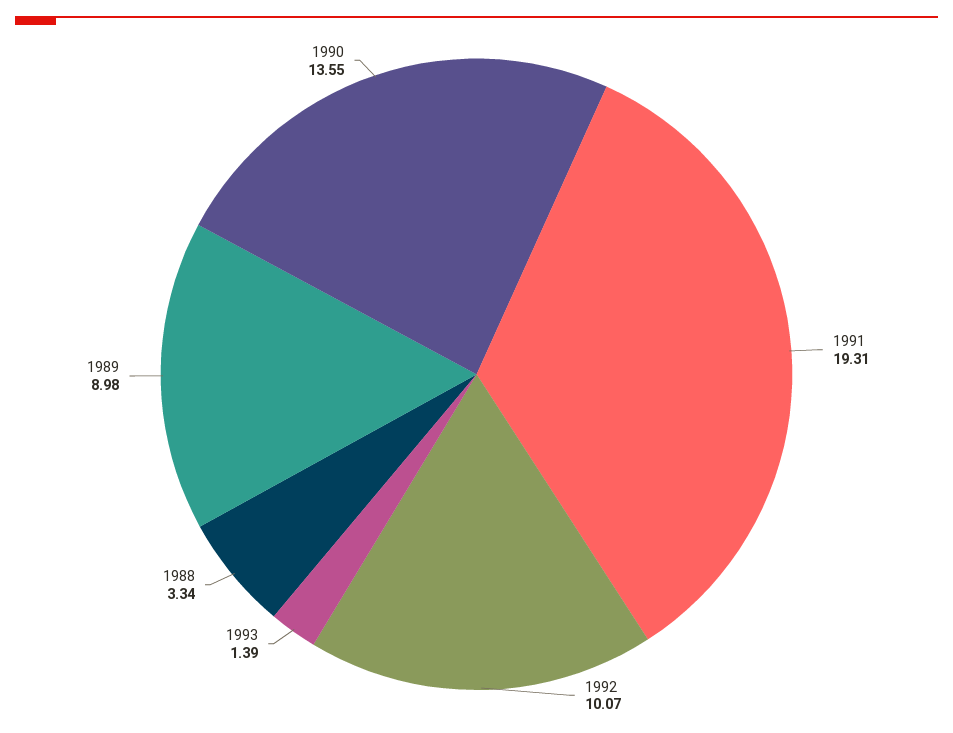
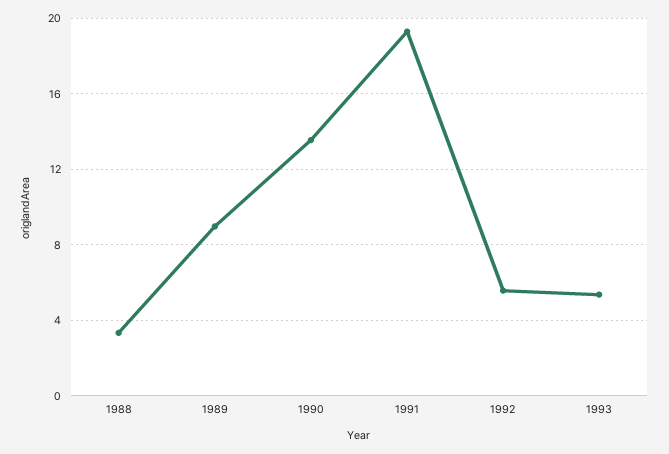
  {
    "1991": 19.31,
-   "1992": 10.07,
+   "1992": 5.5,
-   "1993": 1.39,
+   "1993": 5.5,
    "1988": 3.34,
    "1989": 8.98,
    "1990": 13.55
  }

